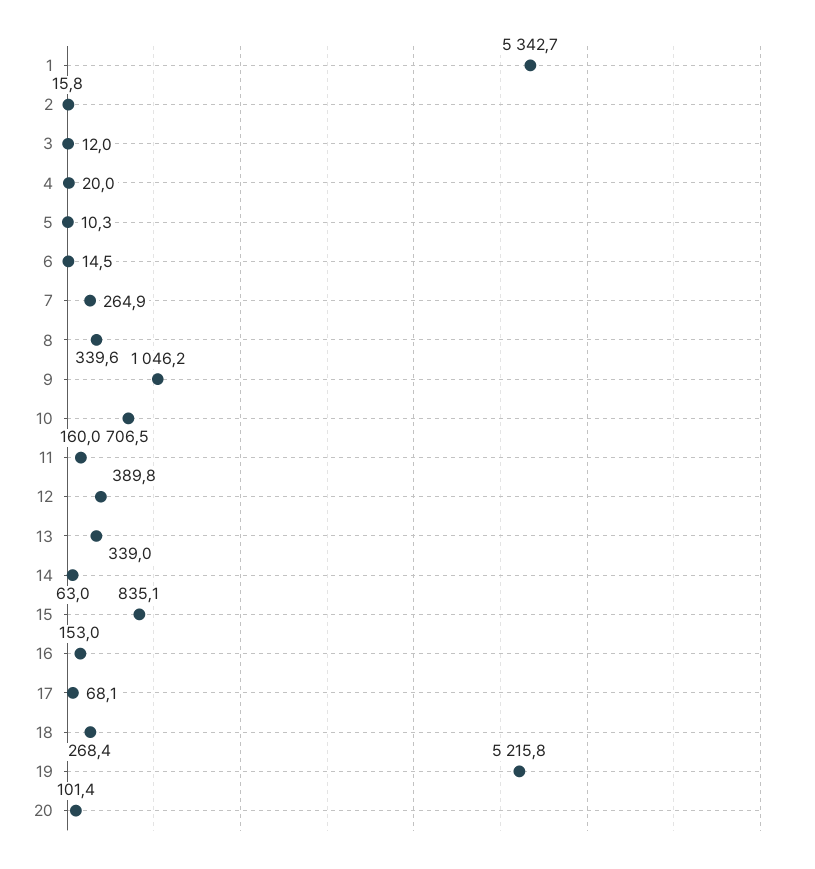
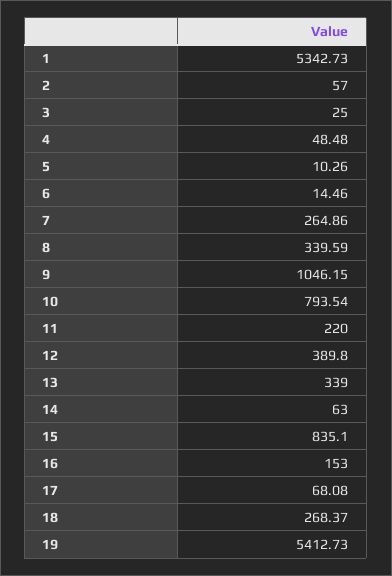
  {
    "1": 5342.73,
-   "2": 15.8,
+   "2": 57,
-   "3": 12,
+   "3": 25,
-   "4": 20,
+   "4": 48.48,
    "5": 10.26,
    "6": 14.46,
    "7": 264.86,
    "8": 339.59,
    "9": 1046.15,
-   "10": 706.5,
+   "10": 793.54,
-   "11": 160,
+   "11": 220,
    "12": 389.8,
    "13": 339,
    "14": 63,
    "15": 835.1,
    "16": 153,
    "17": 68.08,
    "18": 268.37,
-   "19": 5215.8,
+   "19": 5412.73
-   "20": 101.4
  }

